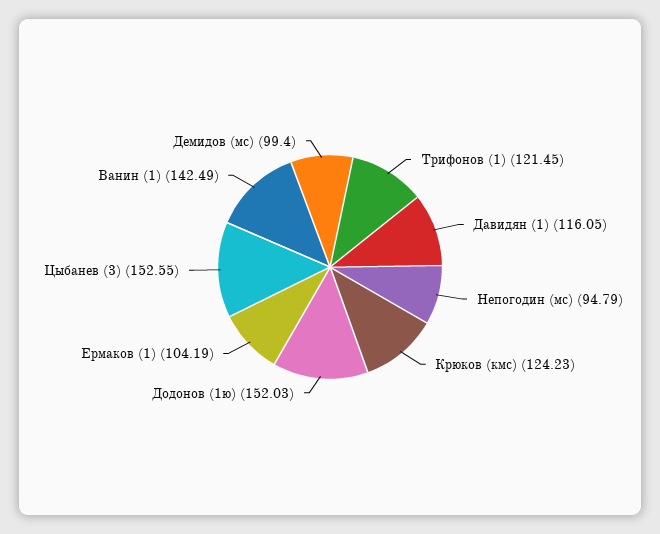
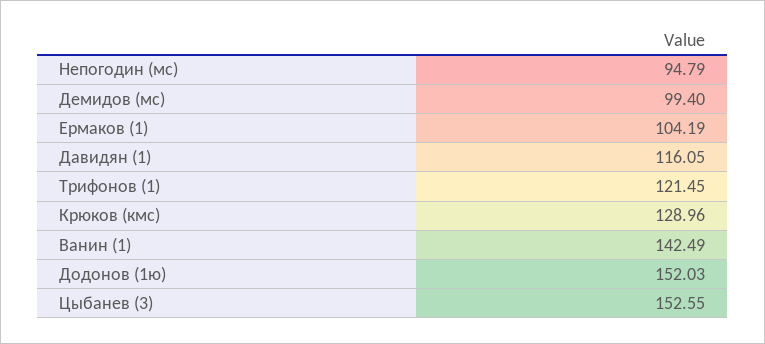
  {
    "Трифонов (1)": 121.45,
    "Давидян (1)": 116.05,
    "Непогодин (мс)": 94.79,
-   "Крюков (кмс)": 124.23,
+   "Крюков (кмс)": 128.96,
    "Додонов (1ю)": 152.03,
    "Ермаков (1)": 104.19,
    "Цыбанев (3)": 152.55,
    "Ванин (1)": 142.49,
    "Демидов (мс)": 99.4
  }

